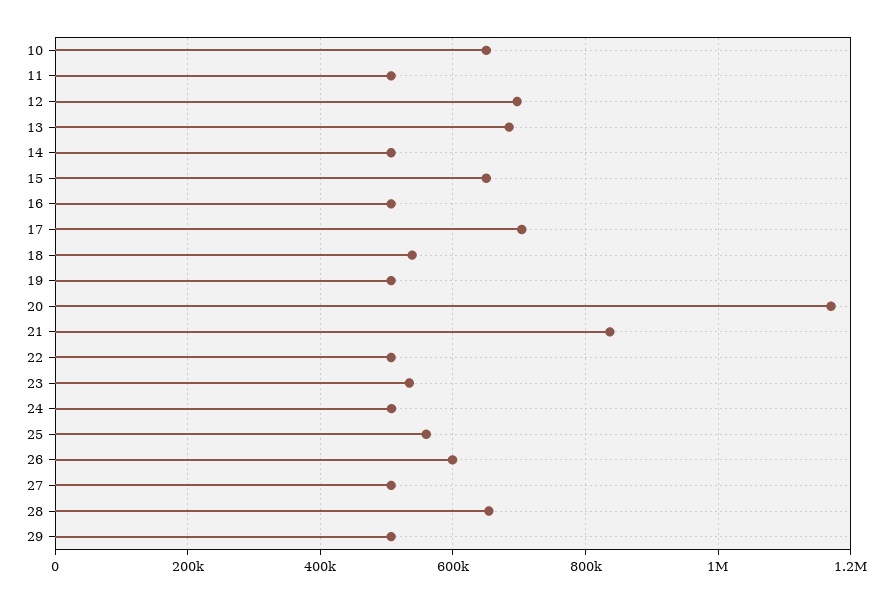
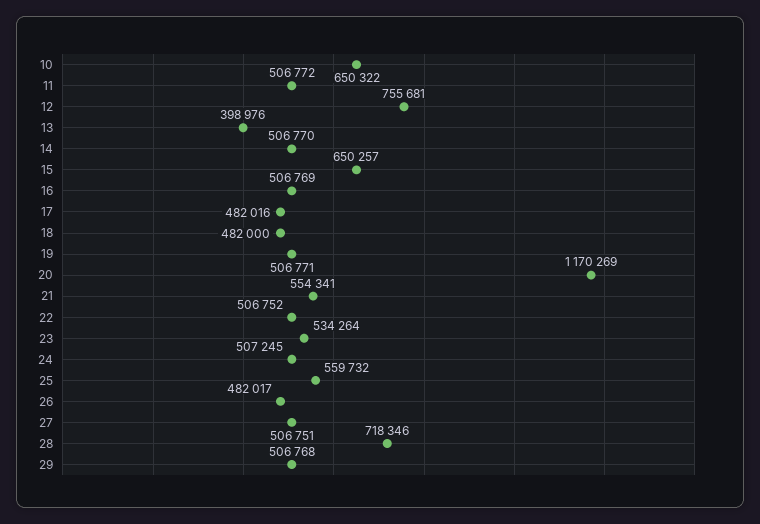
  {
    "10": 650322,
    "11": 506772,
-   "12": 700000,
+   "12": 755681,
-   "13": 680000,
+   "13": 398976,
    "14": 506770,
    "15": 650257,
    "16": 506769,
-   "17": 700000,
+   "17": 482016,
-   "18": 540000,
+   "18": 482000,
    "19": 506771,
    "20": 1170269,
-   "21": 840000,
+   "21": 554341,
    "22": 506752,
    "23": 534264,
    "24": 507245,
    "25": 559732,
-   "26": 600000,
+   "26": 482017,
    "27": 506751,
-   "28": 660000,
+   "28": 718346,
    "29": 506768
  }

